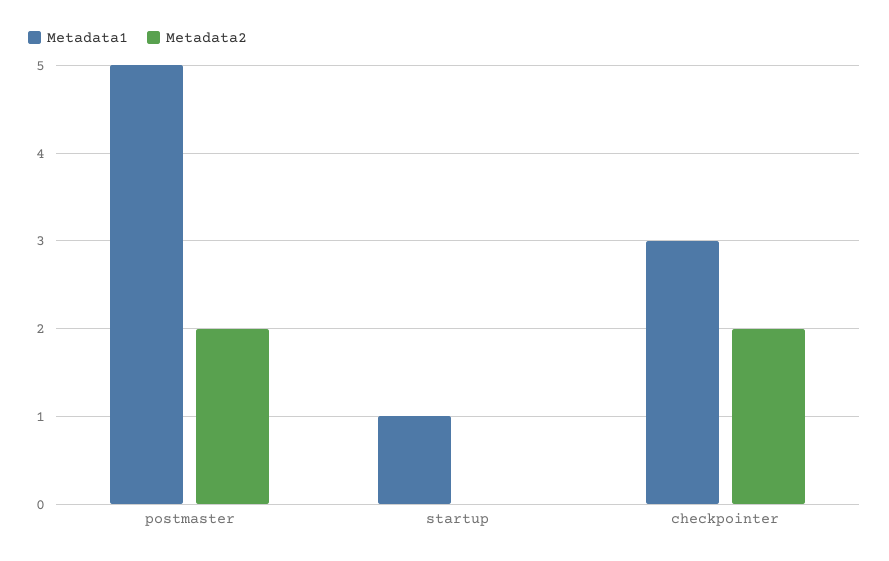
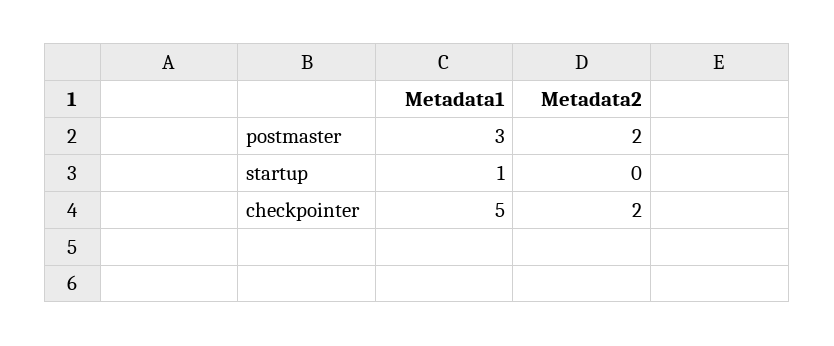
  {
    "Metadata1": {
-     "postmaster": 5,
+     "postmaster": 3,
      "startup": 1,
-     "checkpointer": 3
+     "checkpointer": 5
    },
    "Metadata2": {
      "postmaster": 2,
      "startup": 0,
      "checkpointer": 2
    }
  }

